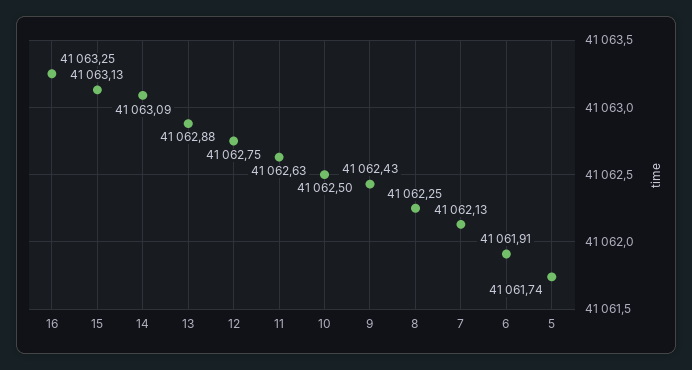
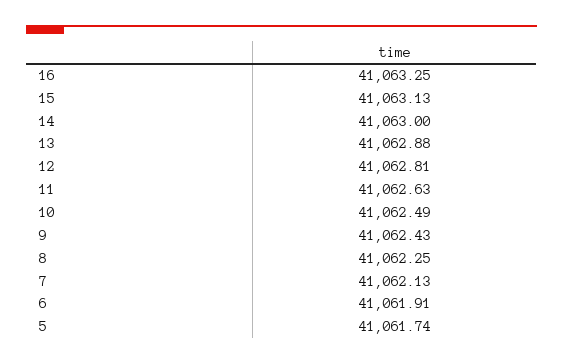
  {
    "16": 41063.25,
    "15": 41063.13,
-   "14": 41063.09,
+   "14": 41063,
    "13": 41062.88,
-   "12": 41062.75,
+   "12": 41062.81,
    "11": 41062.63,
-   "10": 41062.5,
+   "10": 41062.49,
    "9": 41062.43,
    "8": 41062.25,
    "7": 41062.13,
    "6": 41061.91,
    "5": 41061.74
  }

